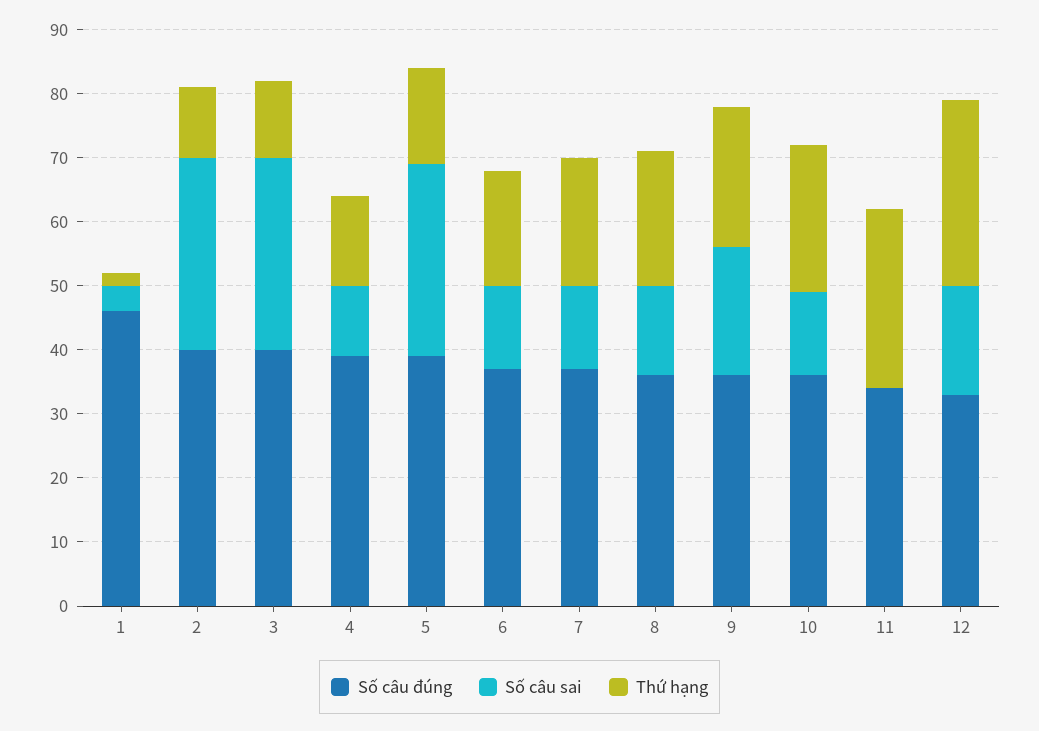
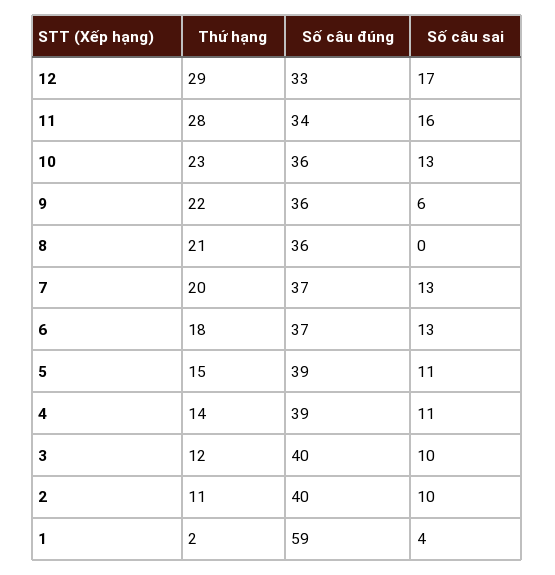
  {
    "Số câu đúng": {
-     "1": 45,
+     "1": 59,
      "2": 40,
      "3": 40,
      "4": 39,
      "5": 39,
      "6": 37,
      "7": 37,
      "8": 36,
      "9": 36,
      "10": 36,
      "11": 34,
      "12": 33
    },
    "Số câu sai": {
      "1": 4,
-     "2": 30,
+     "2": 10,
-     "3": 30,
+     "3": 10,
      "4": 11,
-     "5": 30,
+     "5": 11,
      "6": 13,
      "7": 13,
-     "8": 15,
+     "8": 0,
-     "9": 20,
+     "9": 6,
      "10": 13,
-     "11": 0,
+     "11": 16,
      "12": 17
    },
    "Thứ hạng": {
      "1": 2,
      "2": 11,
      "3": 12,
      "4": 14,
      "5": 15,
      "6": 18,
      "7": 20,
      "8": 21,
      "9": 22,
      "10": 23,
      "11": 28,
      "12": 29
    }
  }

